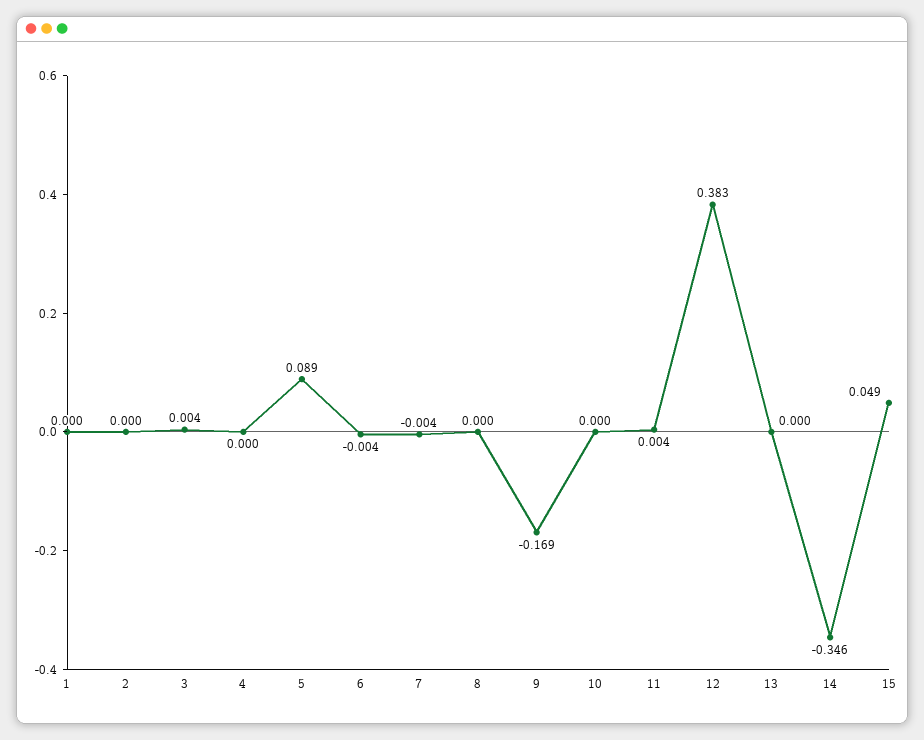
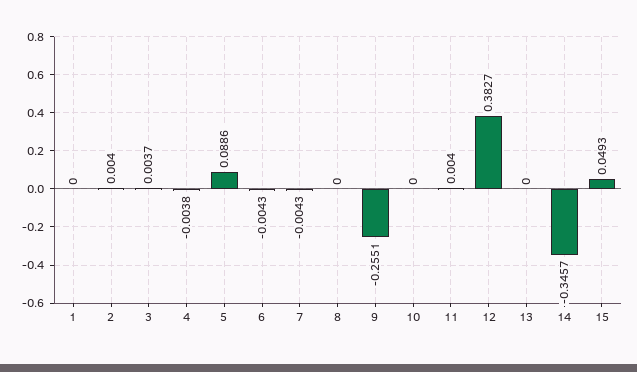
  {
    "1": 0,
-   "2": 0,
+   "2": 0.004,
    "3": 0.0037,
-   "4": 0,
+   "4": -0.0038,
    "5": 0.0886,
    "6": -0.0043,
    "7": -0.0043,
    "8": 0,
-   "9": -0.169,
+   "9": -0.2551,
    "10": 0,
    "11": 0.004,
    "12": 0.3827,
    "13": 0,
    "14": -0.3457,
    "15": 0.0493
  }

